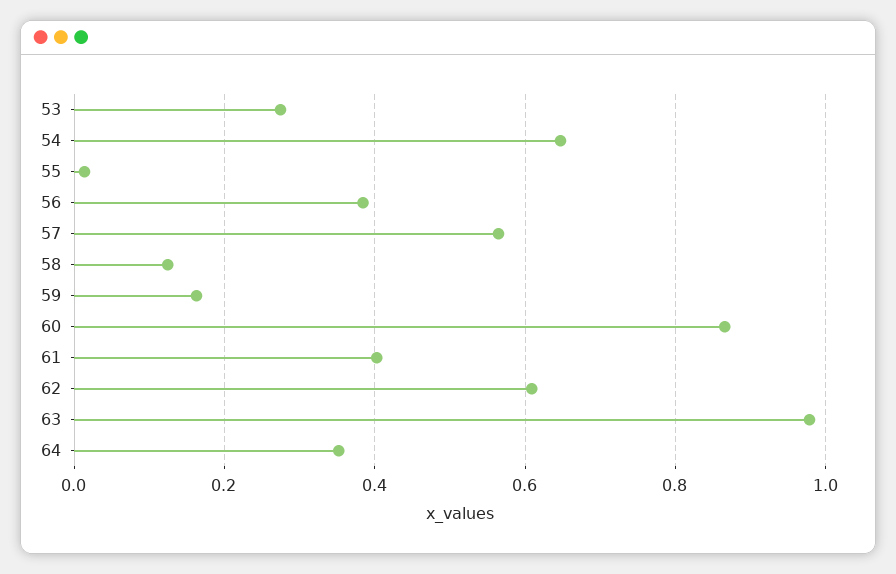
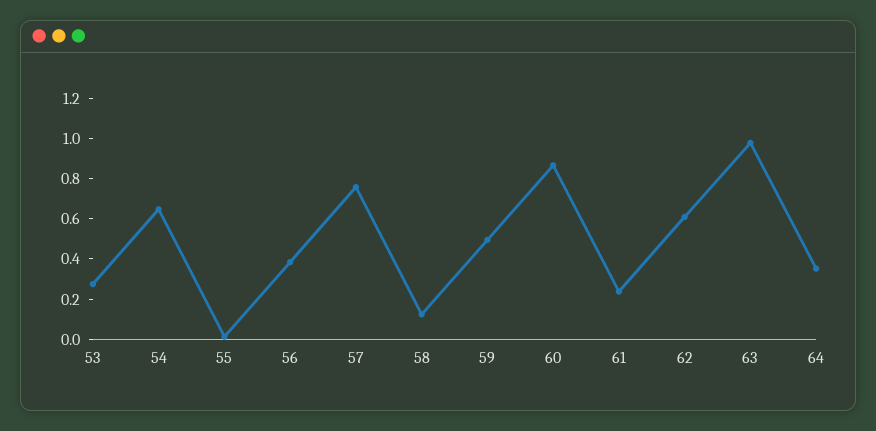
  {
    "53": 0.28,
    "54": 0.64,
    "55": 0.02,
    "56": 0.38,
-   "57": 0.56,
+   "57": 0.75,
    "58": 0.12,
-   "59": 0.16,
+   "59": 0.5,
    "60": 0.86,
-   "61": 0.4,
+   "61": 0.25,
    "62": 0.6,
    "63": 0.98,
    "64": 0.36
  }

